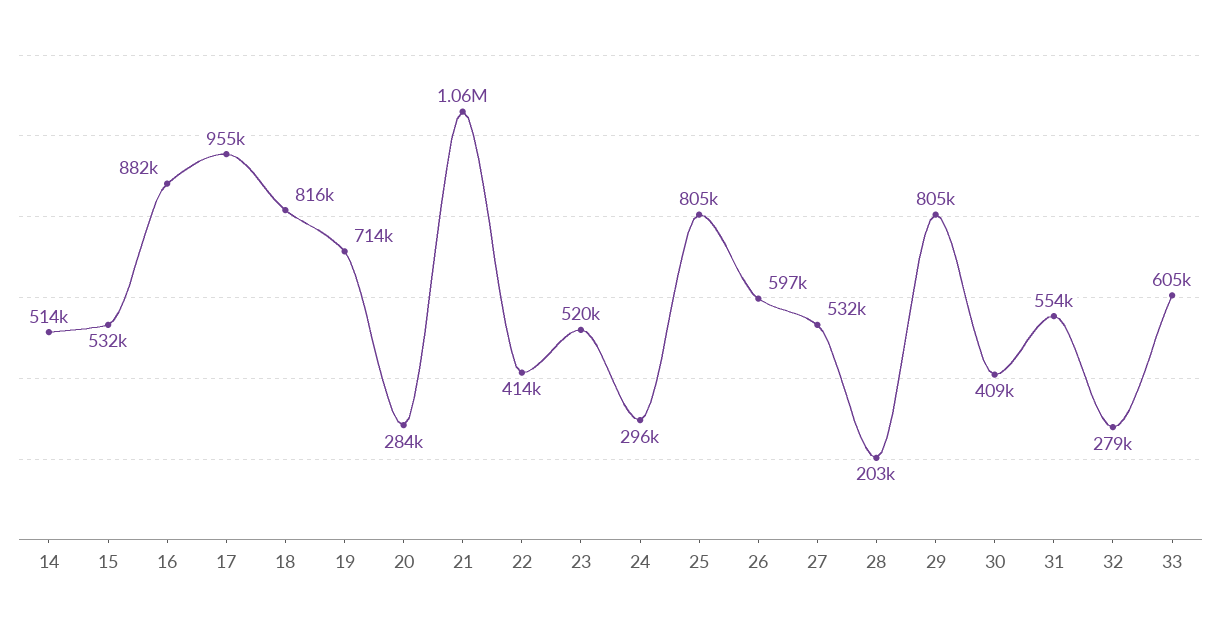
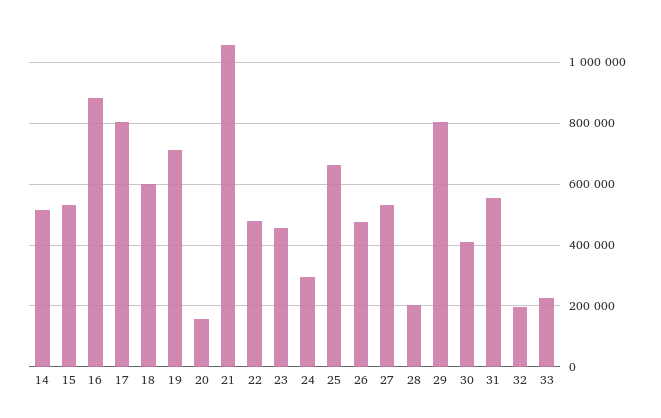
  {
    "14": 514000,
    "15": 532000,
    "16": 882000,
-   "17": 955000,
+   "17": 800000,
-   "18": 816000,
+   "18": 600000,
    "19": 714000,
-   "20": 284000,
+   "20": 160000,
    "21": 1060000,
-   "22": 414000,
+   "22": 480000,
-   "23": 520000,
+   "23": 460000,
    "24": 296000,
-   "25": 805000,
+   "25": 660000,
-   "26": 597000,
+   "26": 480000,
    "27": 532000,
    "28": 203000,
    "29": 805000,
    "30": 409000,
    "31": 554000,
-   "32": 279000,
+   "32": 200000,
-   "33": 605000
+   "33": 220000
  }

